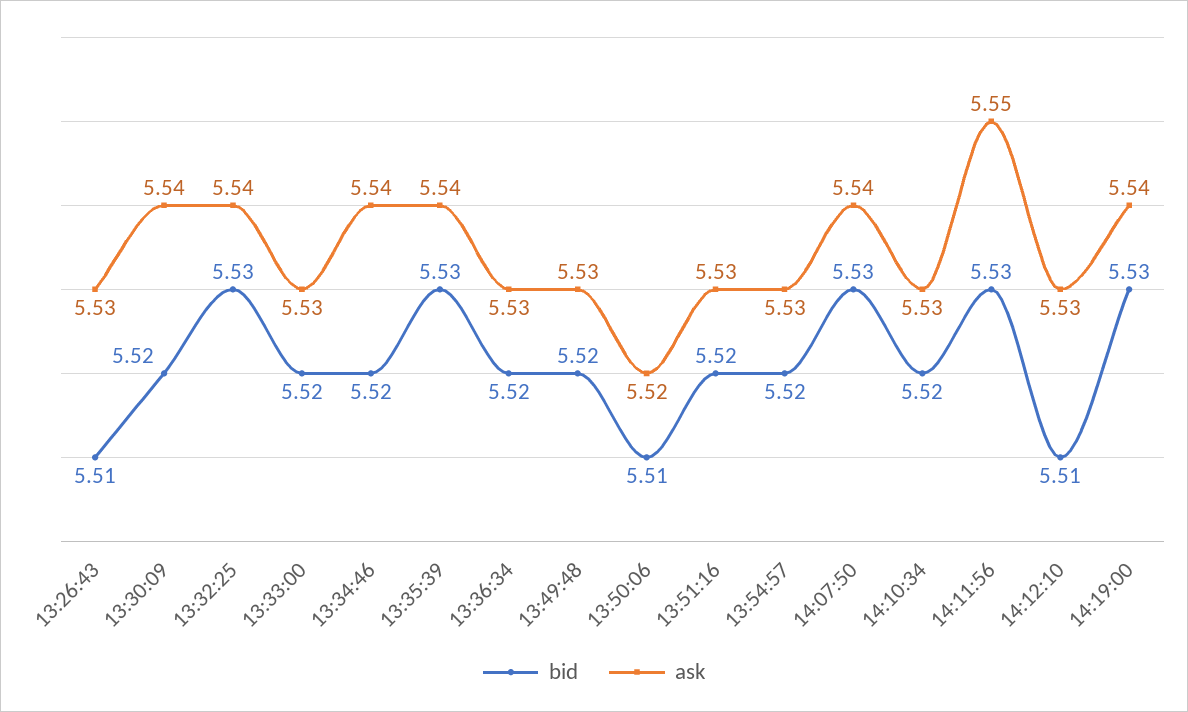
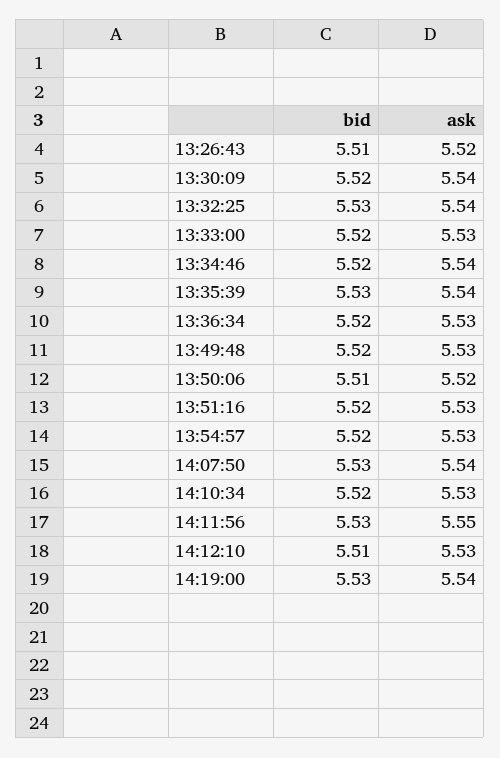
  {
    "bid": {
      "13:26:43": 5.51,
      "13:30:09": 5.52,
      "13:32:25": 5.53,
      "13:33:00": 5.52,
      "13:34:46": 5.52,
      "13:35:39": 5.53,
      "13:36:34": 5.52,
      "13:49:48": 5.52,
      "13:50:06": 5.51,
      "13:51:16": 5.52,
      "13:54:57": 5.52,
      "14:07:50": 5.53,
      "14:10:34": 5.52,
      "14:11:56": 5.53,
      "14:12:10": 5.51,
      "14:19:00": 5.53
    },
    "ask": {
-     "13:26:43": 5.53,
+     "13:26:43": 5.52,
      "13:30:09": 5.54,
      "13:32:25": 5.54,
      "13:33:00": 5.53,
      "13:34:46": 5.54,
      "13:35:39": 5.54,
      "13:36:34": 5.53,
      "13:49:48": 5.53,
      "13:50:06": 5.52,
      "13:51:16": 5.53,
      "13:54:57": 5.53,
      "14:07:50": 5.54,
      "14:10:34": 5.53,
      "14:11:56": 5.55,
      "14:12:10": 5.53,
      "14:19:00": 5.54
    }
  }

